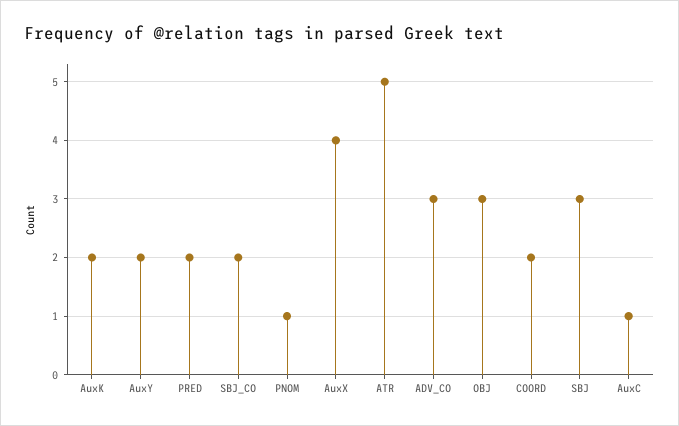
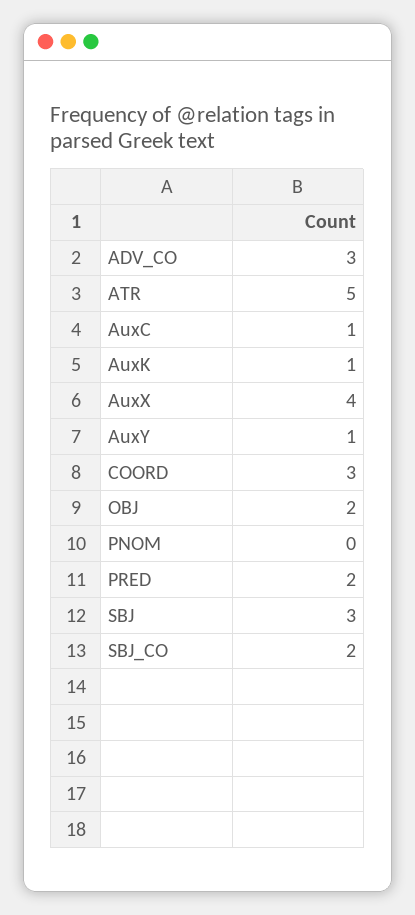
  {
-   "AuxK": 2,
+   "AuxK": 1,
-   "AuxY": 2,
+   "AuxY": 1,
    "PRED": 2,
    "SBJ_CO": 2,
-   "PNOM": 1,
+   "PNOM": 0,
    "AuxX": 4,
    "ATR": 5,
    "ADV_CO": 3,
-   "OBJ": 3,
+   "OBJ": 2,
-   "COORD": 2,
+   "COORD": 3,
    "SBJ": 3,
    "AuxC": 1
  }

